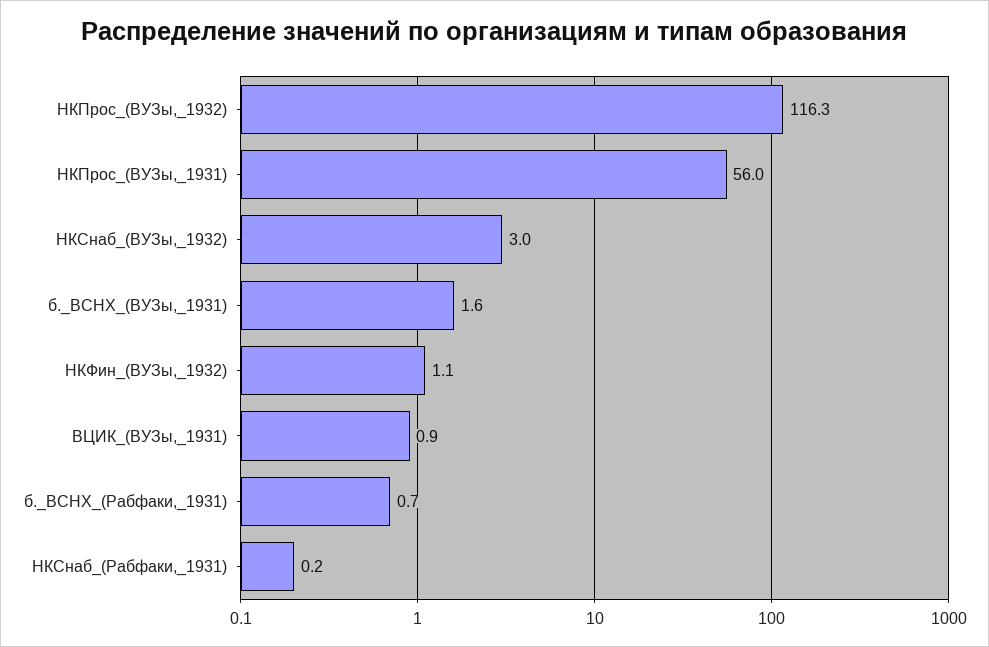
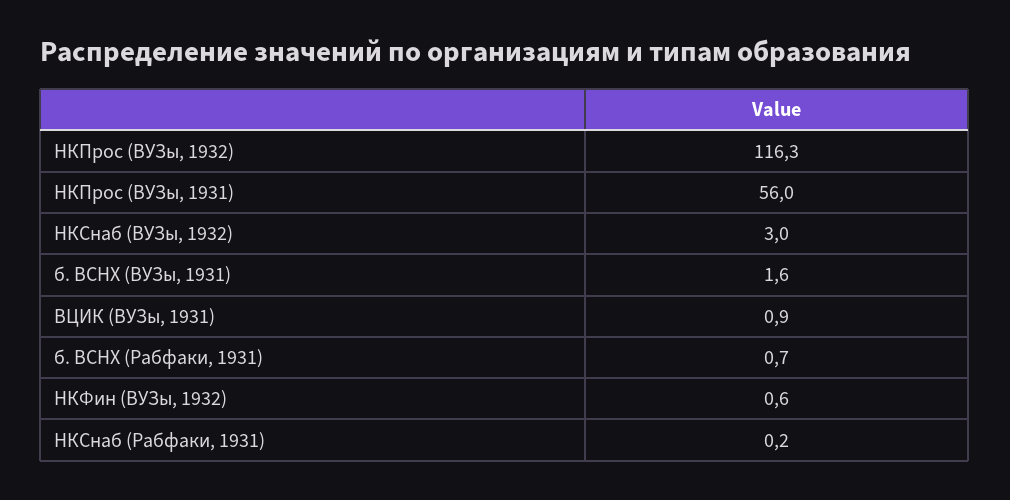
  {
    "НКПрос_(ВУЗы,_1932)": 116.3,
    "НКПрос_(ВУЗы,_1931)": 56,
    "НКСнаб_(ВУЗы,_1932)": 3,
    "б._ВСНХ_(ВУЗы,_1931)": 1.6,
-   "НКФин_(ВУЗы,_1932)": 1.1,
+   "НКФин_(ВУЗы,_1932)": 0.6,
    "ВЦИК_(ВУЗы,_1931)": 0.9,
    "б._ВСНХ_(Рабфаки,_1931)": 0.7,
    "НКСнаб_(Рабфаки,_1931)": 0.2
  }

